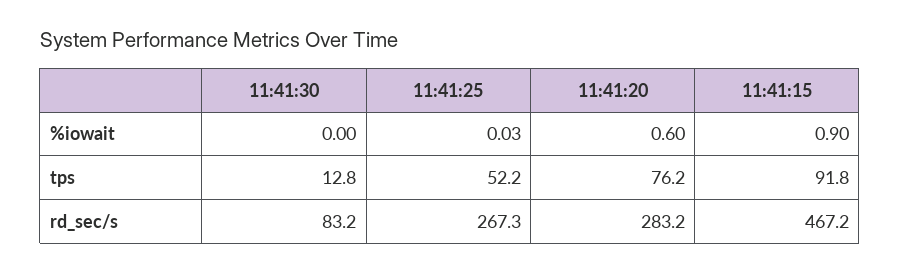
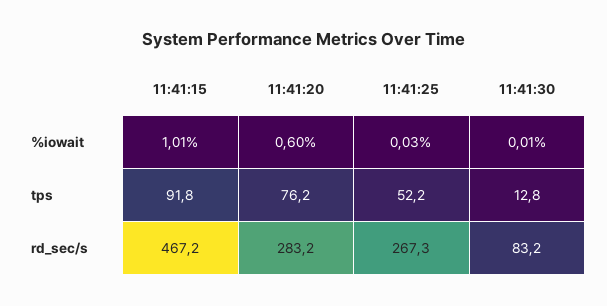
  {
    "11:41:30": {
-     "%iowait": 0,
+     "%iowait": 0.01,
      "tps": 12.8,
      "rd_sec/s": 83.2
    },
    "11:41:25": {
      "%iowait": 0.03,
      "tps": 52.2,
      "rd_sec/s": 267.3
    },
    "11:41:20": {
      "%iowait": 0.6,
      "tps": 76.2,
      "rd_sec/s": 283.2
    },
    "11:41:15": {
-     "%iowait": 0.9,
+     "%iowait": 1.01,
      "tps": 91.8,
      "rd_sec/s": 467.2
    }
  }

